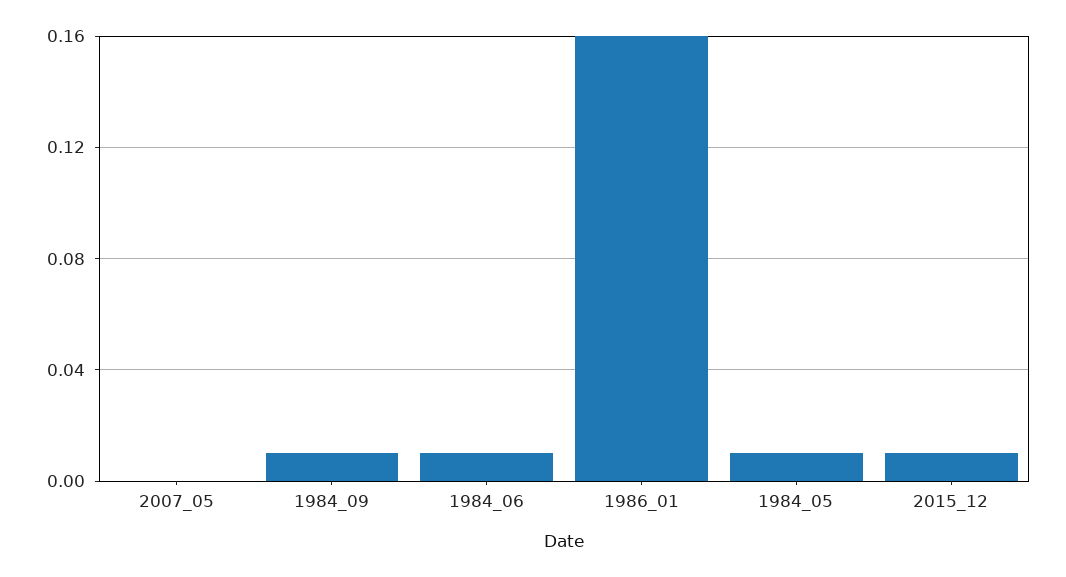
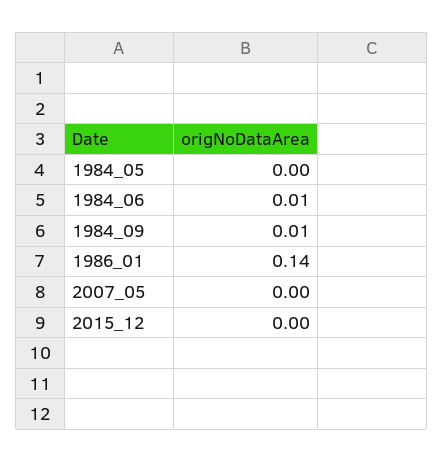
  {
    "2007_05": 0,
    "1984_09": 0.01,
    "1984_06": 0.01,
-   "1986_01": 0.16,
+   "1986_01": 0.14,
-   "1984_05": 0.01,
+   "1984_05": 0,
-   "2015_12": 0.01
+   "2015_12": 0
  }

